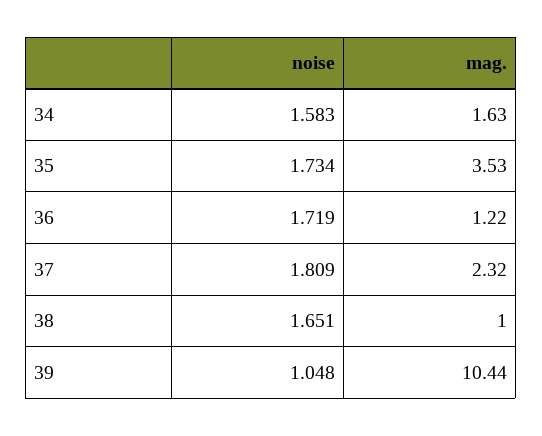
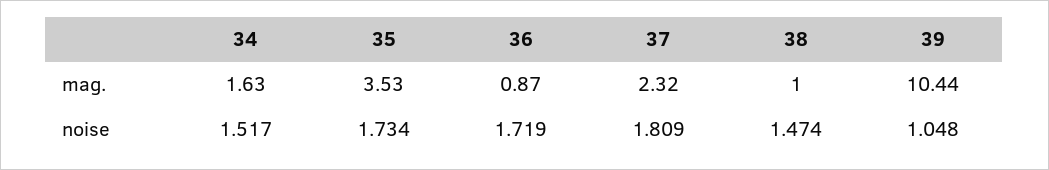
  {
    "noise": {
-     "34": 1.583,
+     "34": 1.517,
      "35": 1.734,
      "36": 1.719,
      "37": 1.809,
-     "38": 1.651,
+     "38": 1.474,
      "39": 1.048
    },
    "mag.": {
      "34": 1.63,
      "35": 3.53,
-     "36": 1.22,
+     "36": 0.87,
      "37": 2.32,
      "38": 1,
      "39": 10.44
    }
  }

